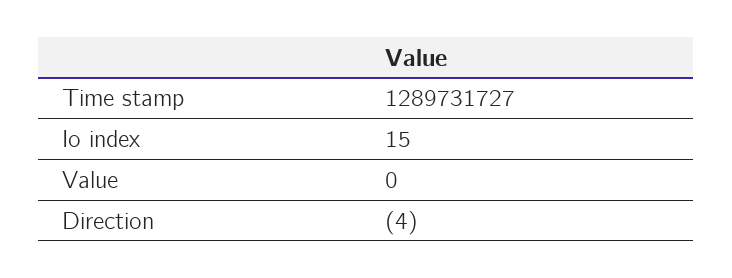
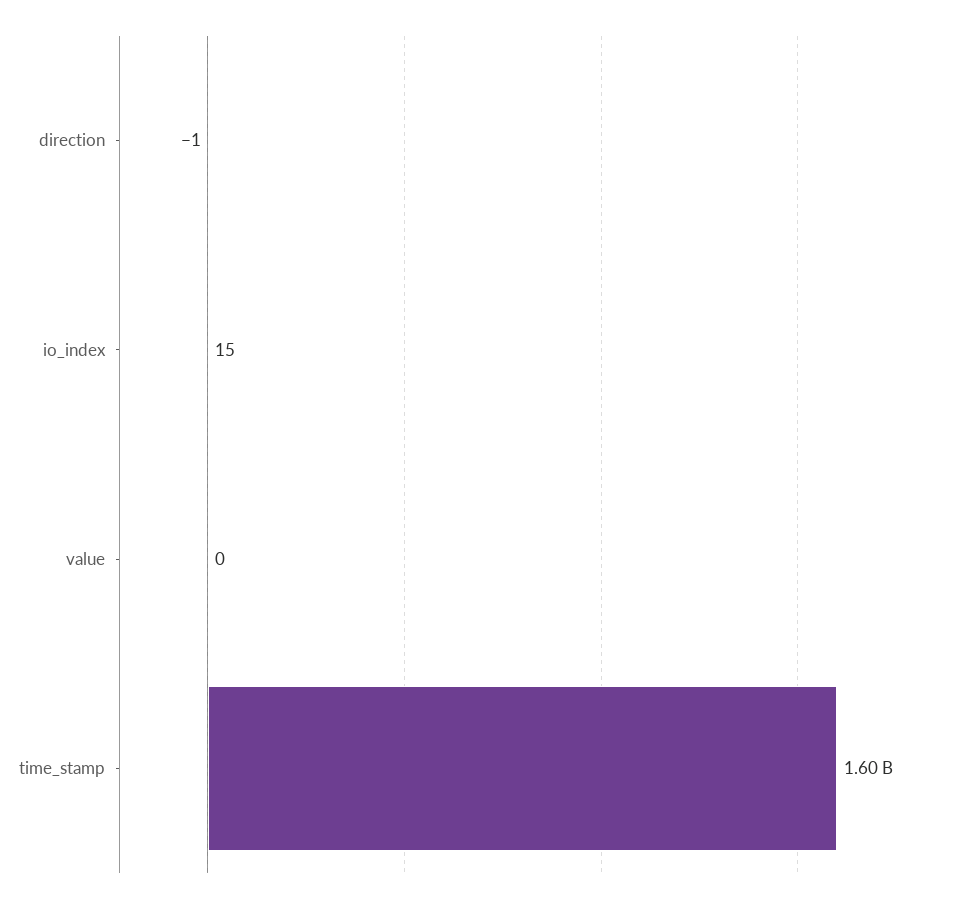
  {
-   "Time stamp": 1289731727,
+   "Time stamp": 1600000000,
    "Io index": 15,
    "Value": 0,
-   "Direction": -4
+   "Direction": -1
  }

